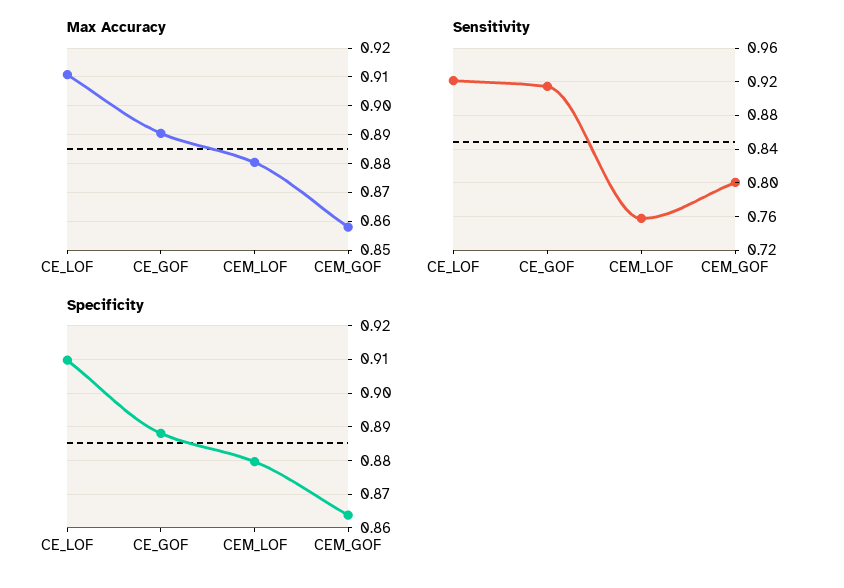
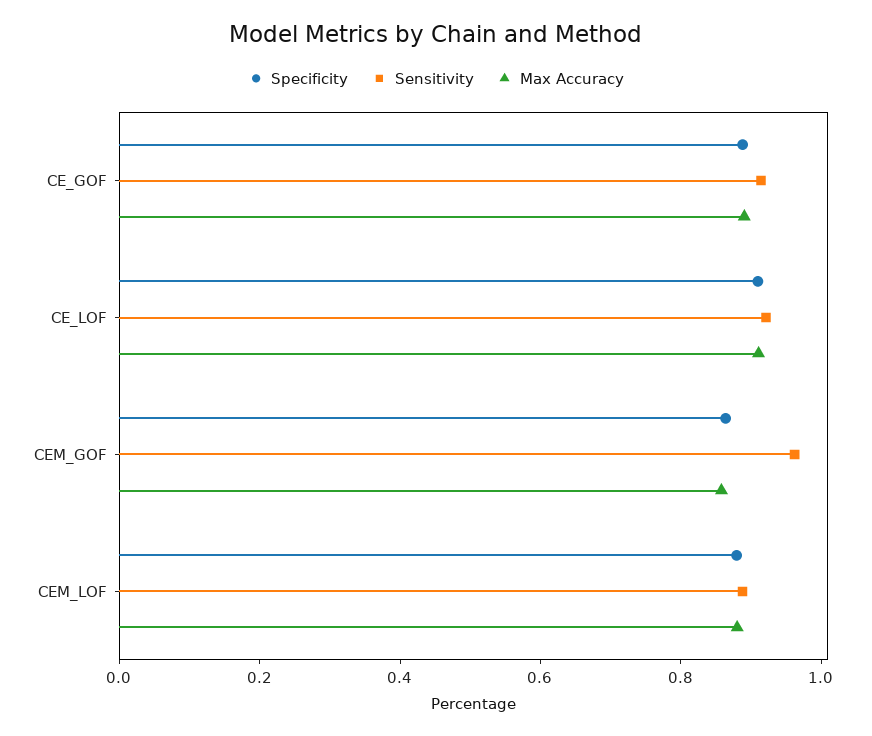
  {
    "Max Accuracy": {
      "CE_LOF": 0.91,
      "CE_GOF": 0.89,
      "CEM_LOF": 0.88,
      "CEM_GOF": 0.8575
    },
    "Sensitivity": {
      "CE_LOF": 0.92,
      "CE_GOF": 0.91,
-     "CEM_LOF": 0.76,
+     "CEM_LOF": 0.9,
-     "CEM_GOF": 0.8
+     "CEM_GOF": 0.95
    },
    "Specificity": {
      "CE_LOF": 0.91,
      "CE_GOF": 0.888,
      "CEM_LOF": 0.88,
      "CEM_GOF": 0.864
    }
  }

